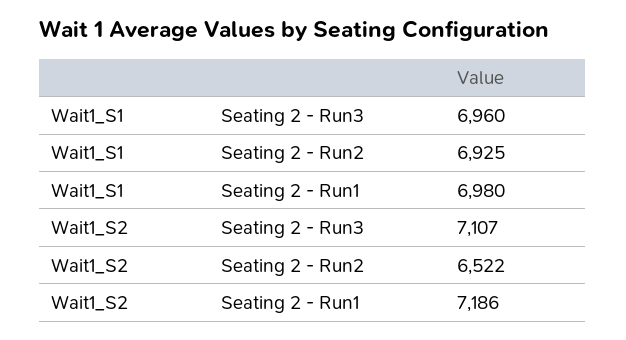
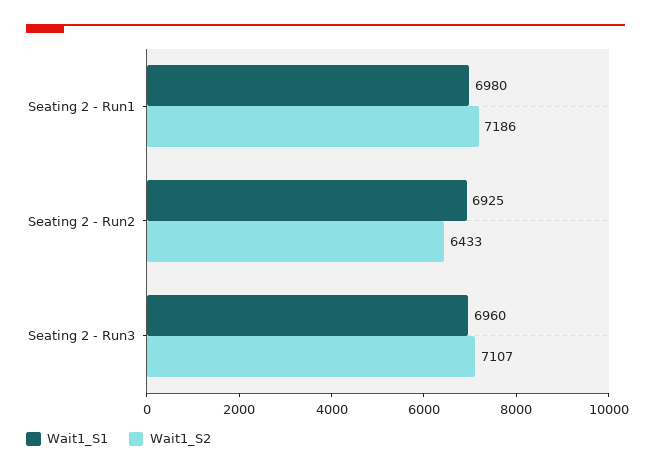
  {
    "Wait1_S1": {
      "Seating 2 - Run3": 6960,
      "Seating 2 - Run2": 6925,
      "Seating 2 - Run1": 6980
    },
    "Wait1_S2": {
      "Seating 2 - Run3": 7107,
-     "Seating 2 - Run2": 6522,
+     "Seating 2 - Run2": 6433,
      "Seating 2 - Run1": 7186
    }
  }

